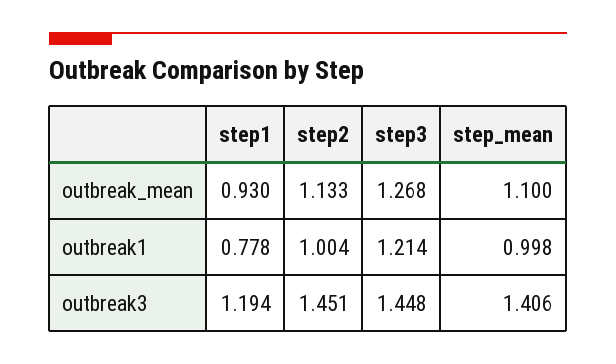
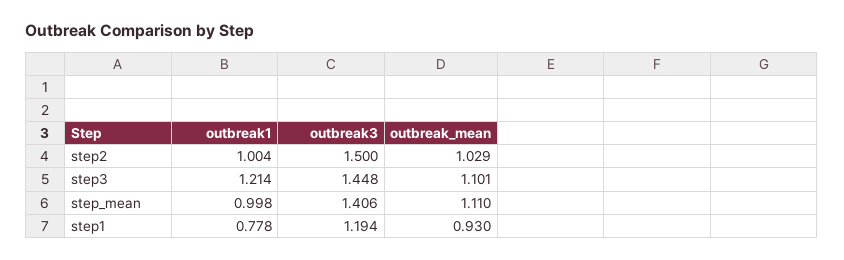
  {
    "step1": {
      "outbreak_mean": 0.93,
      "outbreak1": 0.778,
      "outbreak3": 1.194
    },
    "step2": {
-     "outbreak_mean": 1.133,
+     "outbreak_mean": 1.029,
      "outbreak1": 1.004,
-     "outbreak3": 1.451
+     "outbreak3": 1.5
    },
    "step3": {
-     "outbreak_mean": 1.268,
+     "outbreak_mean": 1.101,
      "outbreak1": 1.214,
      "outbreak3": 1.448
    },
    "step_mean": {
-     "outbreak_mean": 1.1,
+     "outbreak_mean": 1.11,
      "outbreak1": 0.998,
      "outbreak3": 1.406
    }
  }

